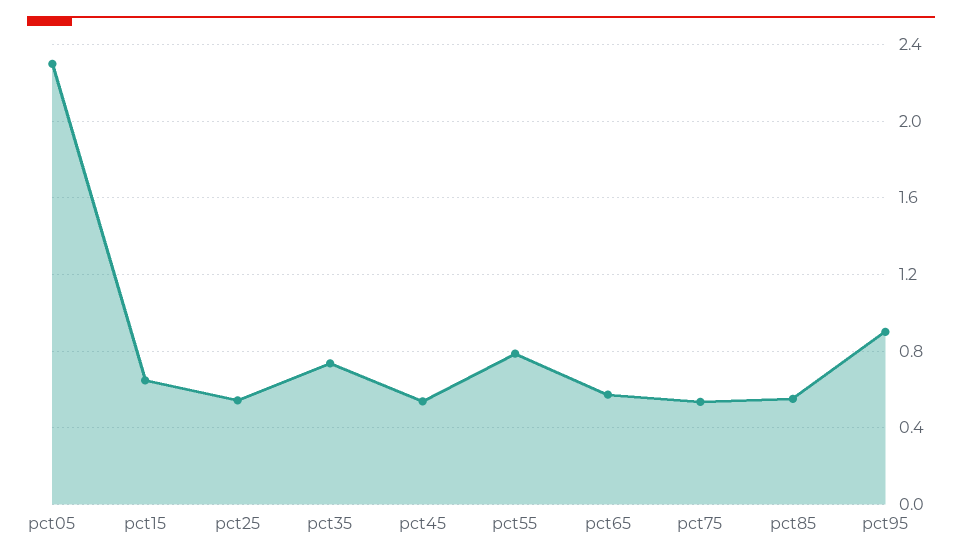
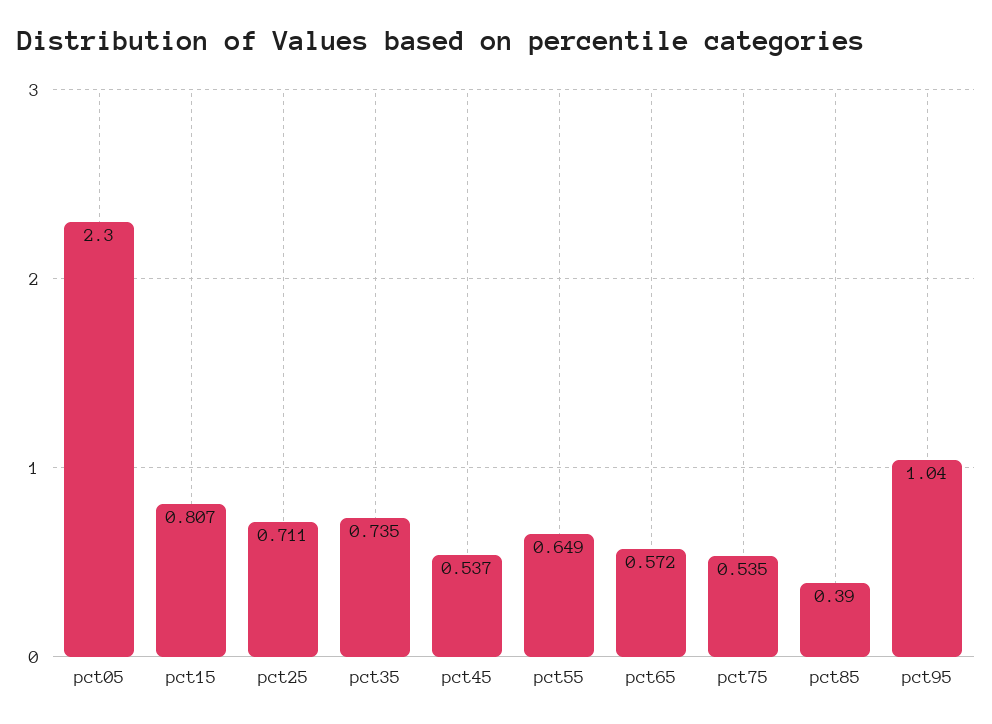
  {
    "pct05": 2.3,
-   "pct15": 0.65,
+   "pct15": 0.807,
-   "pct25": 0.55,
+   "pct25": 0.711,
    "pct35": 0.735,
    "pct45": 0.537,
-   "pct55": 0.8,
+   "pct55": 0.649,
    "pct65": 0.572,
    "pct75": 0.535,
-   "pct85": 0.55,
+   "pct85": 0.39,
-   "pct95": 0.9
+   "pct95": 1.04
  }

